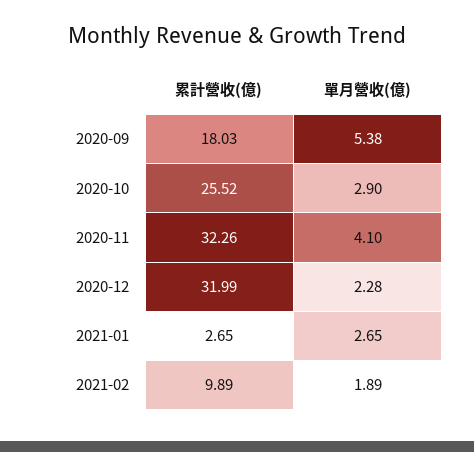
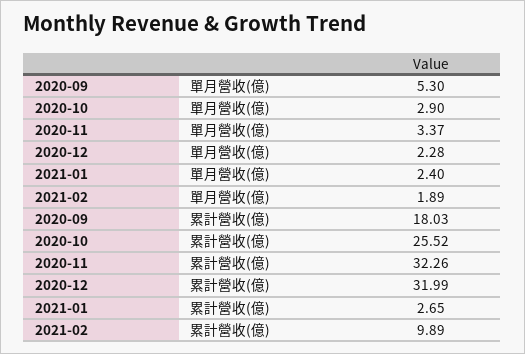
  {
    "累計營收(億)": {
      "2020-09": 18.03,
      "2020-10": 25.52,
      "2020-11": 32.26,
      "2020-12": 31.99,
      "2021-01": 2.65,
      "2021-02": 9.89
    },
    "單月營收(億)": {
-     "2020-09": 5.38,
+     "2020-09": 5.3,
      "2020-10": 2.9,
-     "2020-11": 4.1,
+     "2020-11": 3.37,
      "2020-12": 2.28,
-     "2021-01": 2.65,
+     "2021-01": 2.4,
      "2021-02": 1.89
    }
  }

